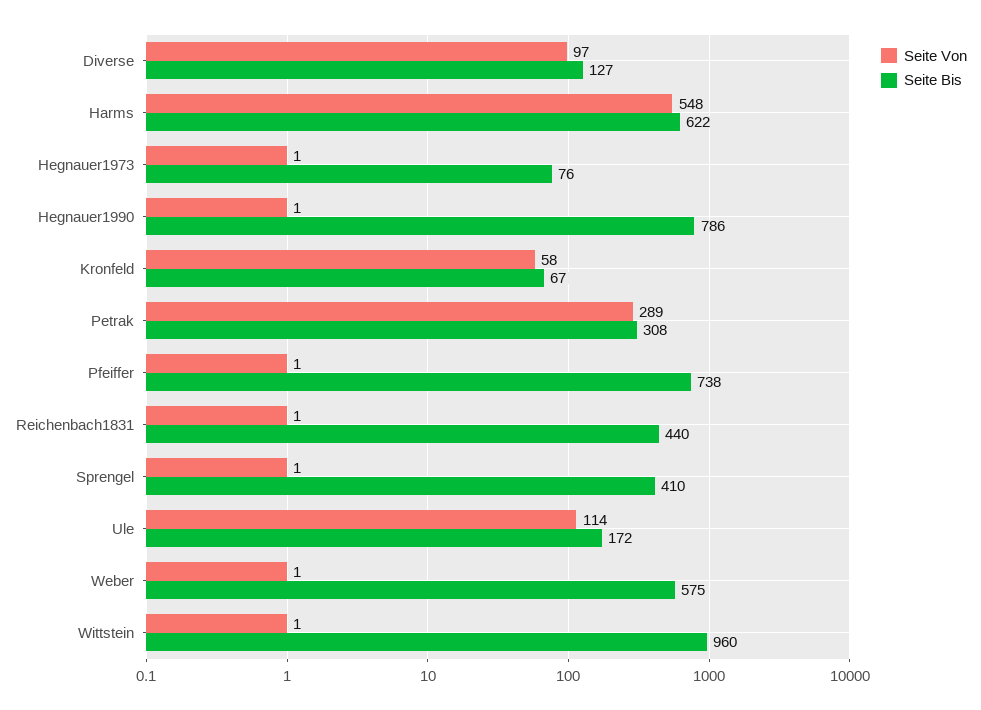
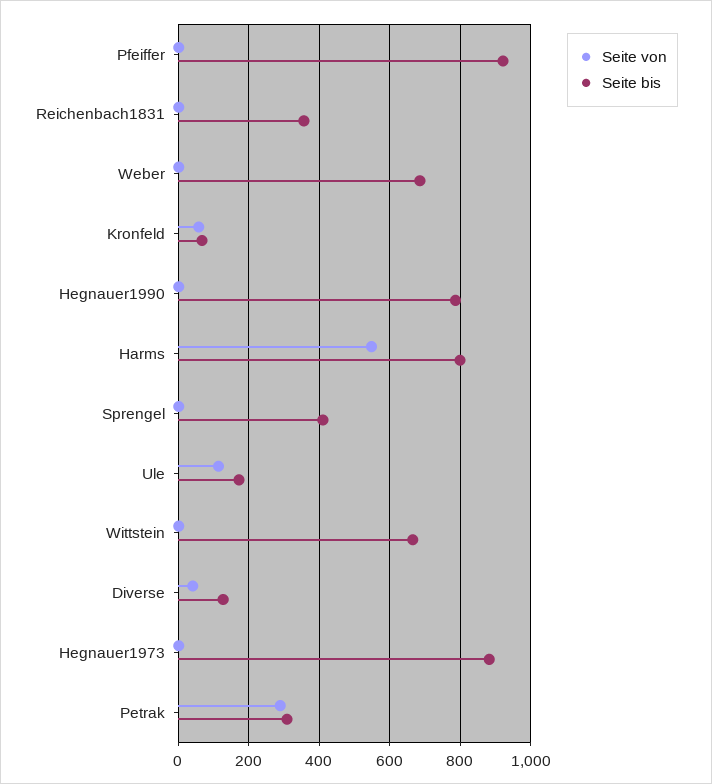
  {
    "Seite Von": {
-     "Diverse": 97,
+     "Diverse": 40,
      "Harms": 548,
      "Hegnauer1973": 1,
      "Hegnauer1990": 1,
      "Kronfeld": 58,
      "Petrak": 289,
      "Pfeiffer": 1,
      "Reichenbach1831": 1,
      "Sprengel": 1,
      "Ule": 114,
      "Weber": 1,
      "Wittstein": 1
    },
    "Seite Bis": {
      "Diverse": 127,
-     "Harms": 622,
+     "Harms": 800,
-     "Hegnauer1973": 76,
+     "Hegnauer1973": 880,
      "Hegnauer1990": 786,
      "Kronfeld": 67,
      "Petrak": 308,
-     "Pfeiffer": 738,
+     "Pfeiffer": 920,
-     "Reichenbach1831": 440,
+     "Reichenbach1831": 360,
      "Sprengel": 410,
      "Ule": 172,
-     "Weber": 575,
+     "Weber": 680,
-     "Wittstein": 960
+     "Wittstein": 660
    }
  }

